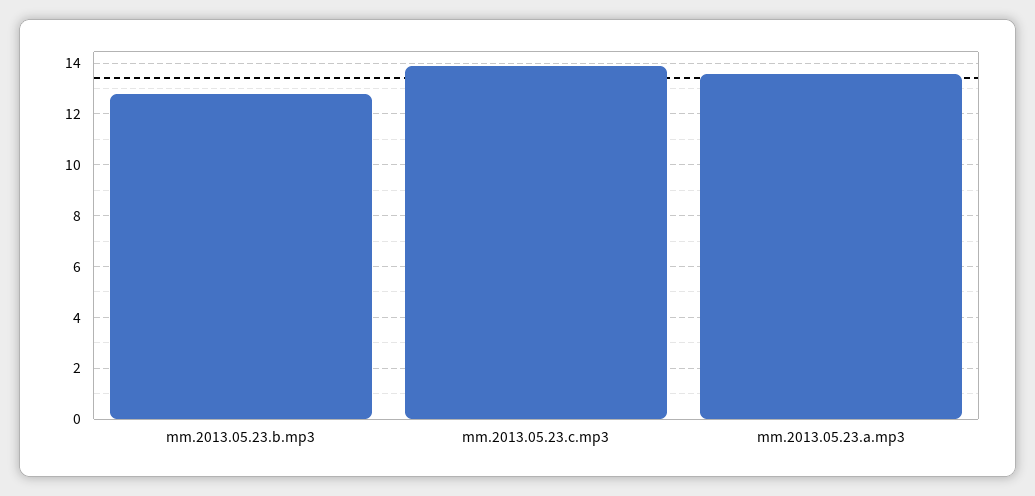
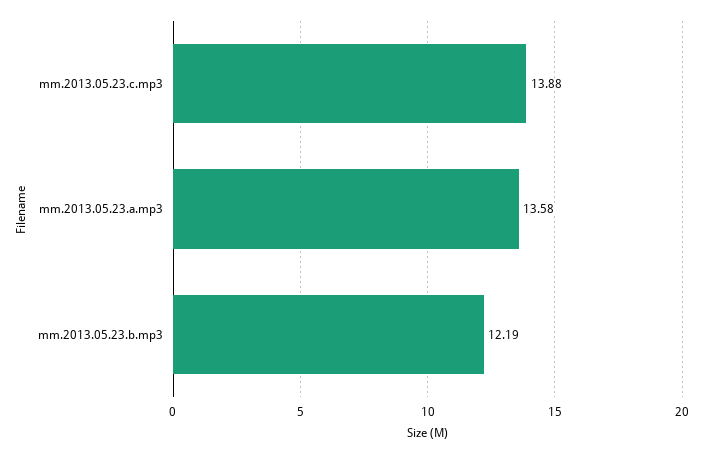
  {
-   "mm.2013.05.23.b.mp3": 12.75,
+   "mm.2013.05.23.b.mp3": 12.19,
    "mm.2013.05.23.c.mp3": 13.88,
    "mm.2013.05.23.a.mp3": 13.58
  }

